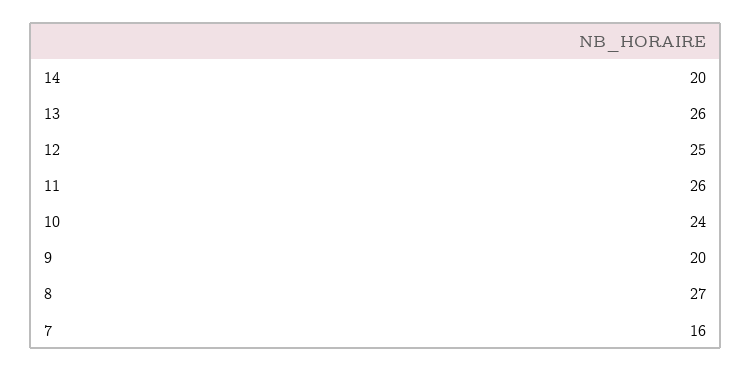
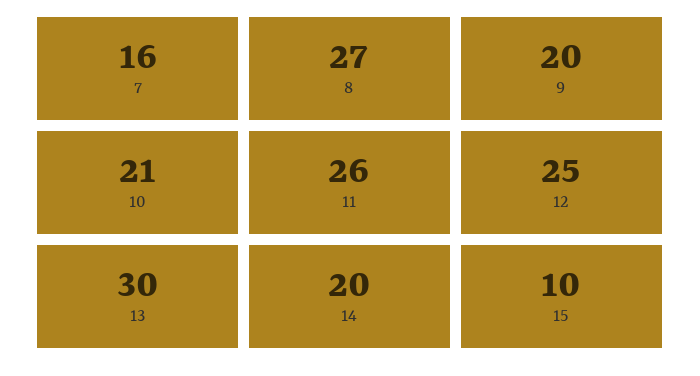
  {
    "14": 20,
-   "13": 26,
+   "13": 30,
    "12": 25,
    "11": 26,
-   "10": 24,
+   "10": 21,
    "9": 20,
    "8": 27,
-   "7": 16
+   "7": 16,
+   "15": 10
  }

